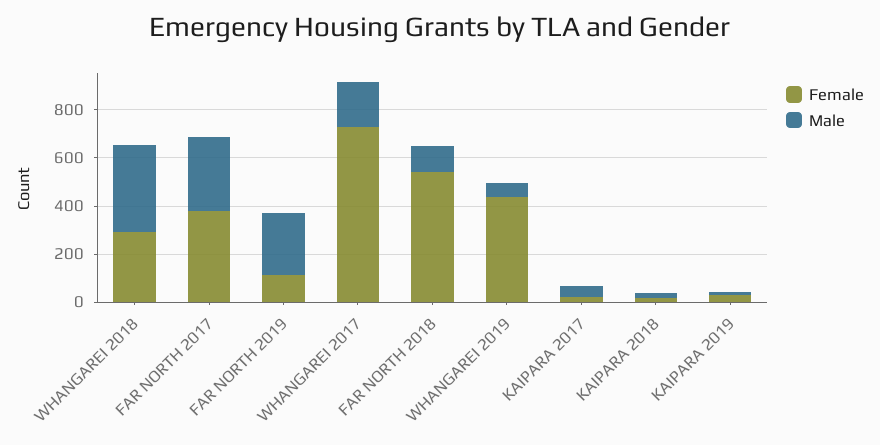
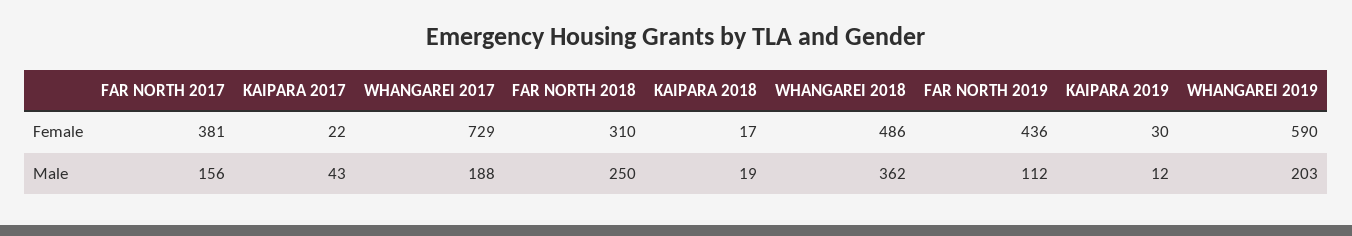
  {
    "Female": {
-     "WHANGAREI 2018": 300,
+     "WHANGAREI 2018": 486,
      "FAR NORTH 2017": 381,
-     "FAR NORTH 2019": 100,
+     "FAR NORTH 2019": 436,
      "WHANGAREI 2017": 729,
-     "FAR NORTH 2018": 550,
+     "FAR NORTH 2018": 310,
-     "WHANGAREI 2019": 450,
+     "WHANGAREI 2019": 590,
      "KAIPARA 2017": 22,
      "KAIPARA 2018": 17,
      "KAIPARA 2019": 30
    },
    "Male": {
      "WHANGAREI 2018": 362,
-     "FAR NORTH 2017": 300,
+     "FAR NORTH 2017": 156,
-     "FAR NORTH 2019": 250,
+     "FAR NORTH 2019": 112,
      "WHANGAREI 2017": 188,
-     "FAR NORTH 2018": 100,
+     "FAR NORTH 2018": 250,
-     "WHANGAREI 2019": 50,
+     "WHANGAREI 2019": 203,
      "KAIPARA 2017": 43,
      "KAIPARA 2018": 19,
      "KAIPARA 2019": 12
    }
  }

